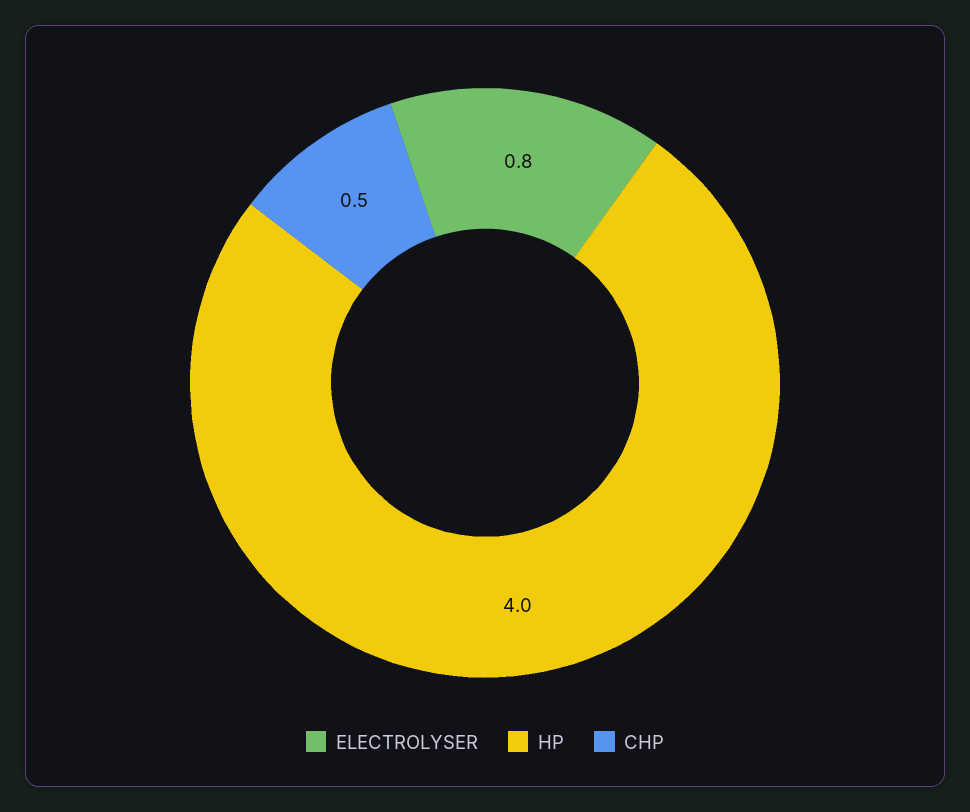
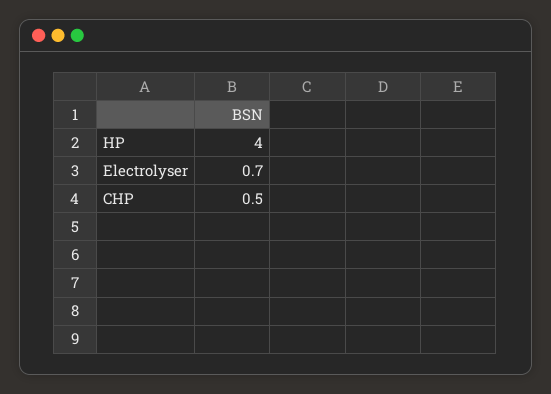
  {
-   "ELECTROLYSER": 0.8,
+   "ELECTROLYSER": 0.7,
    "HP": 4,
    "CHP": 0.5
  }

